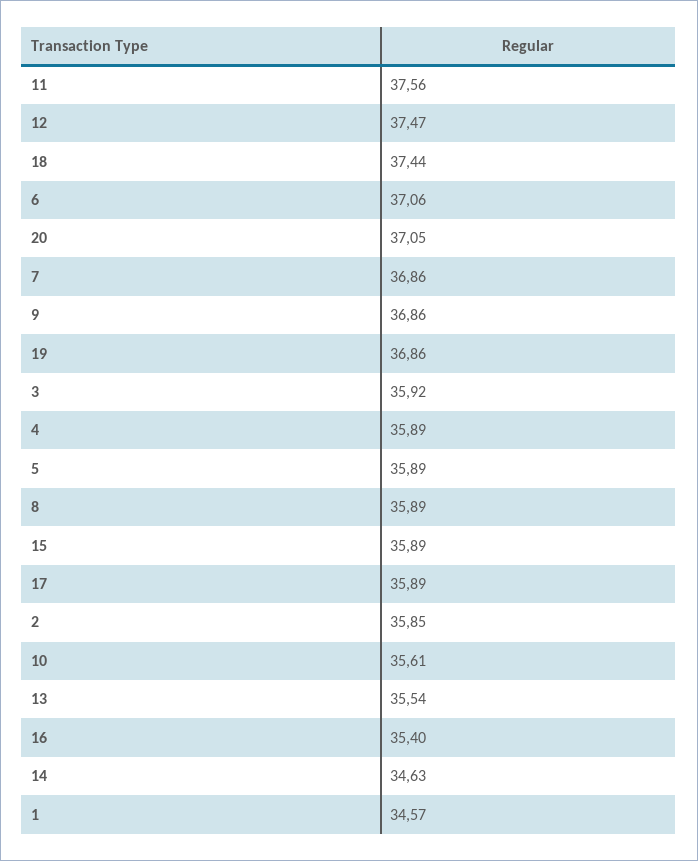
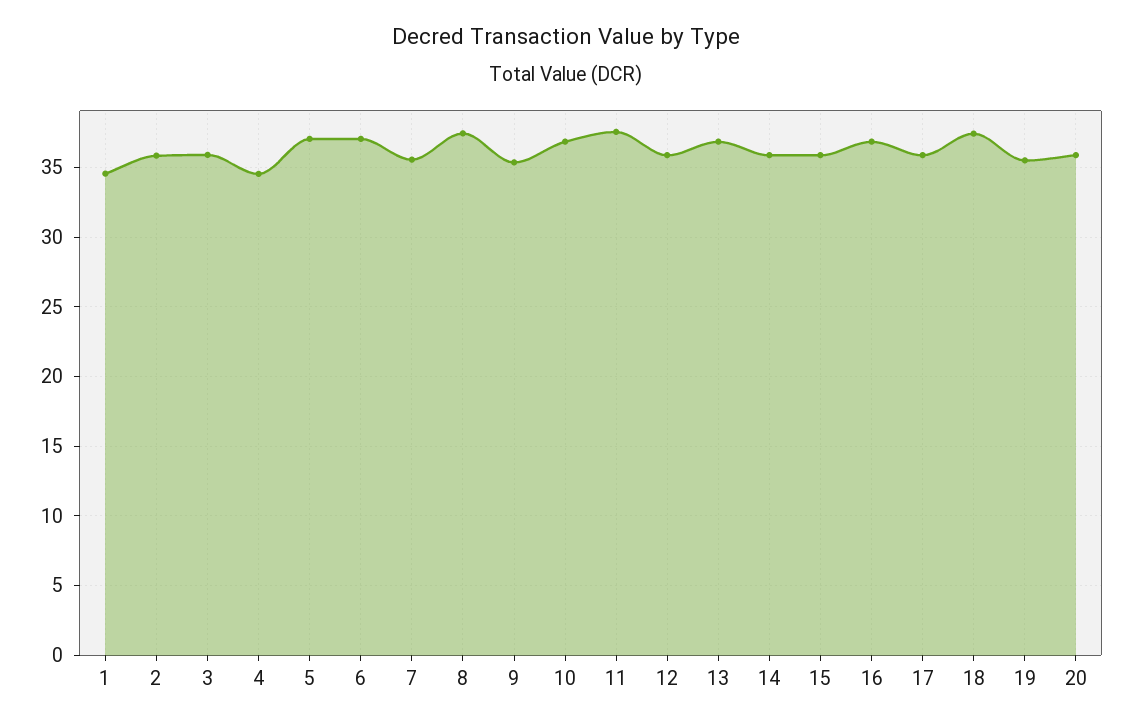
  {
    "11": 37.56,
-   "12": 37.47,
+   "12": 36,
    "18": 37.44,
    "6": 37.06,
-   "20": 37.05,
+   "20": 36,
-   "7": 36.86,
+   "7": 35.5,
-   "9": 36.86,
+   "9": 35.5,
-   "19": 36.86,
+   "19": 35.5,
    "3": 35.92,
-   "4": 35.89,
+   "4": 34.5,
-   "5": 35.89,
+   "5": 37,
-   "8": 35.89,
+   "8": 37.5,
    "15": 35.89,
    "17": 35.89,
    "2": 35.85,
-   "10": 35.61,
+   "10": 37,
-   "13": 35.54,
+   "13": 37,
-   "16": 35.4,
+   "16": 37,
-   "14": 34.63,
+   "14": 36,
    "1": 34.57
  }

